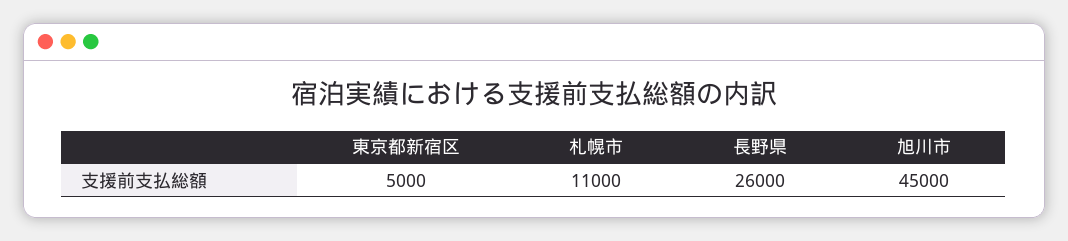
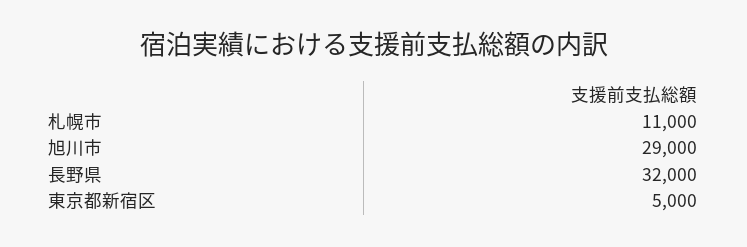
  {
    "東京都新宿区": 5000,
    "札幌市": 11000,
-   "長野県": 26000,
+   "長野県": 32000,
-   "旭川市": 45000
+   "旭川市": 29000
  }

